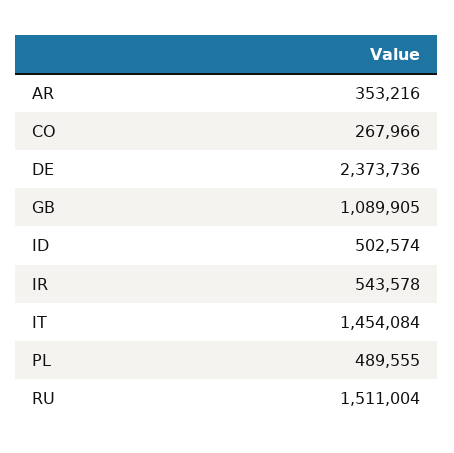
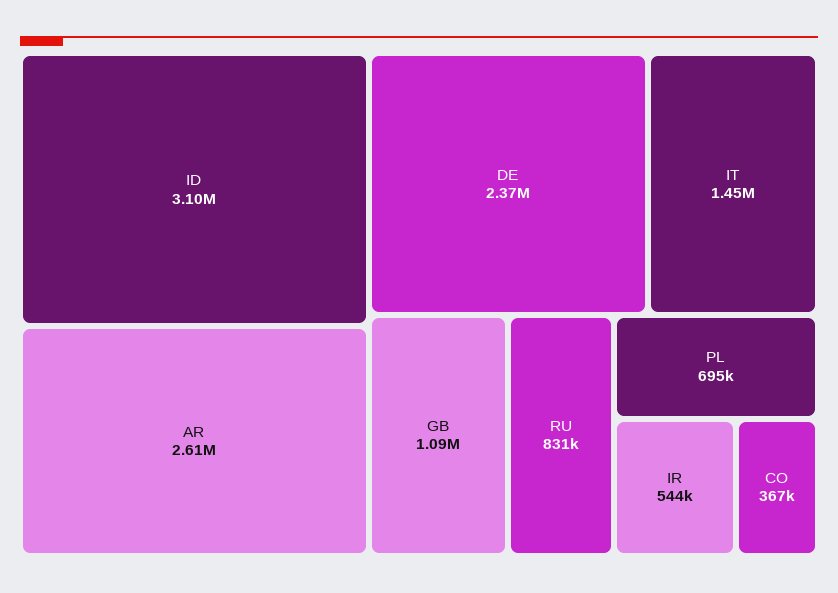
  {
-   "AR": 353216,
+   "AR": 2610000,
-   "CO": 267966,
+   "CO": 367000,
    "DE": 2373736,
    "GB": 1089905,
-   "ID": 502574,
+   "ID": 3100000,
    "IR": 543578,
    "IT": 1454084,
-   "PL": 489555,
+   "PL": 695000,
-   "RU": 1511004
+   "RU": 831000
  }

